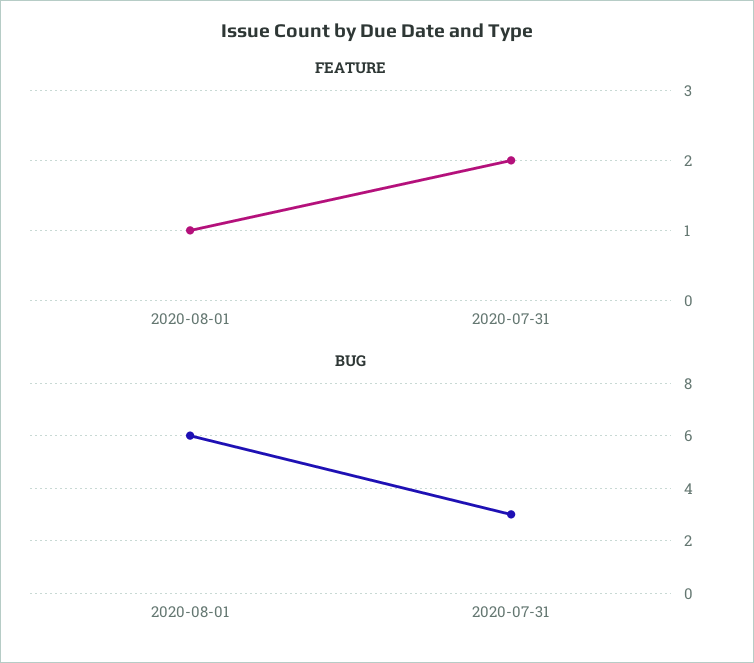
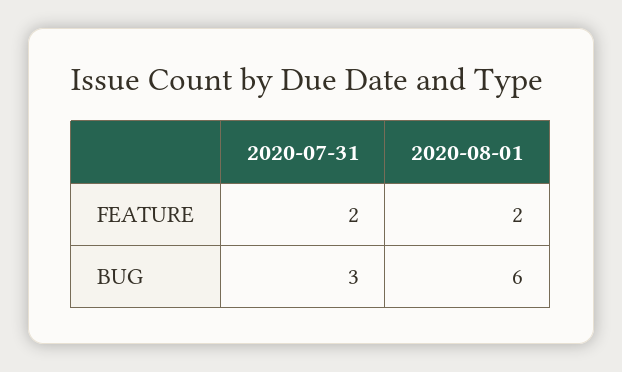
  {
    "FEATURE": {
-     "2020-08-01": 1,
+     "2020-08-01": 2,
      "2020-07-31": 2
    },
    "BUG": {
      "2020-08-01": 6,
      "2020-07-31": 3
    }
  }

